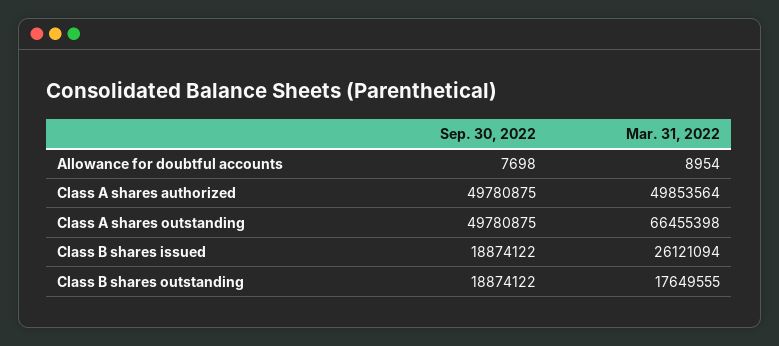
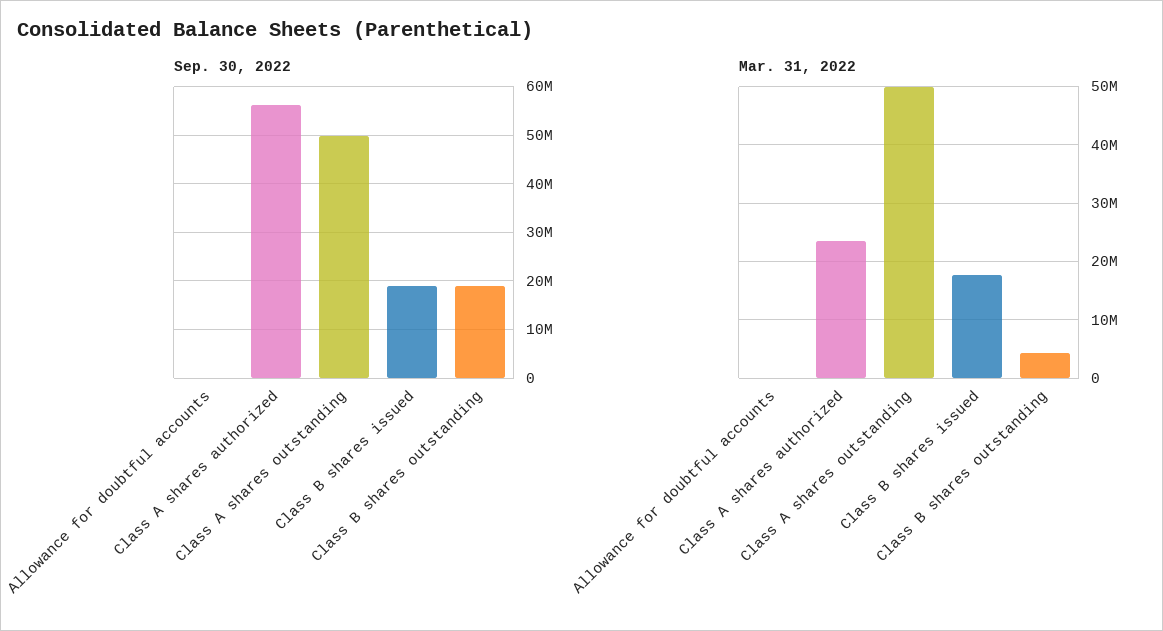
  {
    "Sep. 30, 2022": {
      "Allowance for doubtful accounts": 7698,
-     "Class A shares authorized": 49780875,
+     "Class A shares authorized": 56000000,
      "Class A shares outstanding": 49780875,
      "Class B shares issued": 18874122,
      "Class B shares outstanding": 18874122
    },
    "Mar. 31, 2022": {
      "Allowance for doubtful accounts": 8954,
-     "Class A shares authorized": 49853564,
+     "Class A shares authorized": 24000000,
-     "Class A shares outstanding": 66455398,
+     "Class A shares outstanding": 50000000,
-     "Class B shares issued": 26121094,
+     "Class B shares issued": 18000000,
-     "Class B shares outstanding": 17649555
+     "Class B shares outstanding": 4000000
    }
  }

